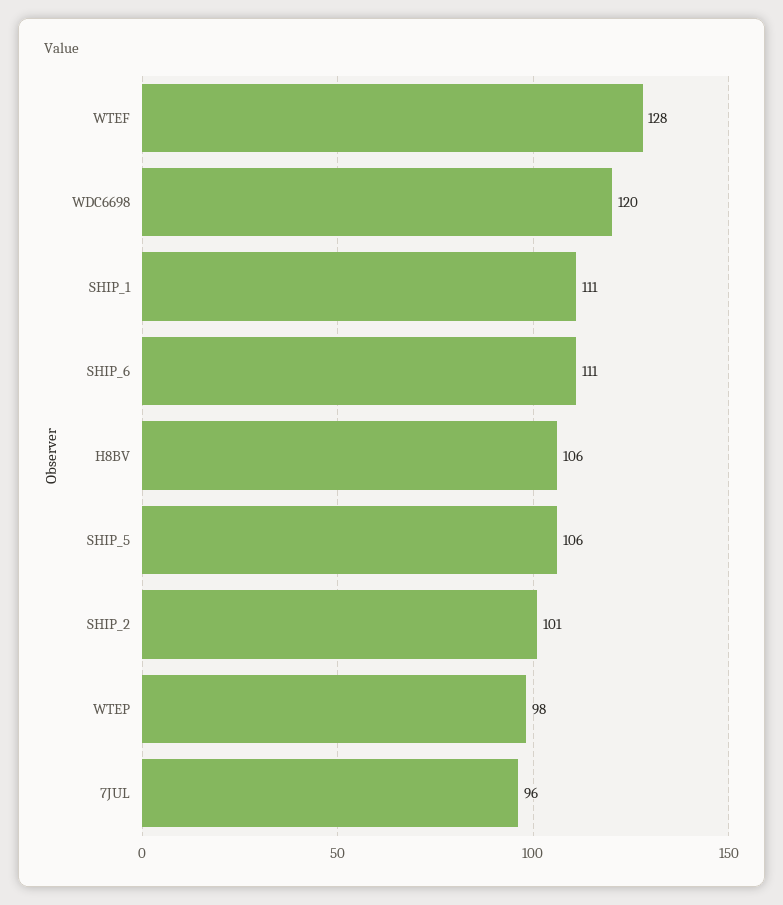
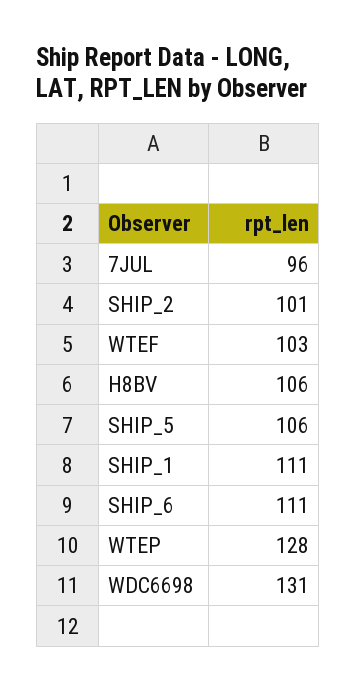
  {
-   "WTEF": 128,
+   "WTEF": 103,
-   "WDC6698": 120,
+   "WDC6698": 131,
    "SHIP_1": 111,
    "SHIP_6": 111,
    "H8BV": 106,
    "SHIP_5": 106,
    "SHIP_2": 101,
-   "WTEP": 98,
+   "WTEP": 128,
    "7JUL": 96
  }

